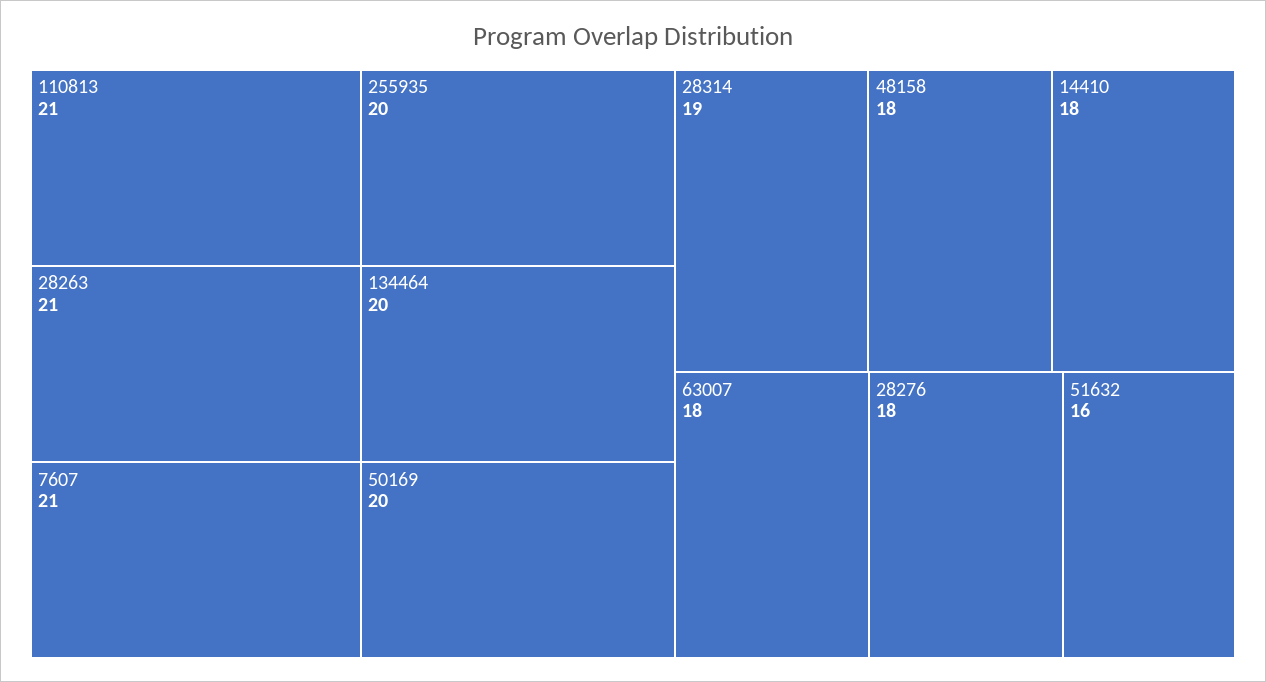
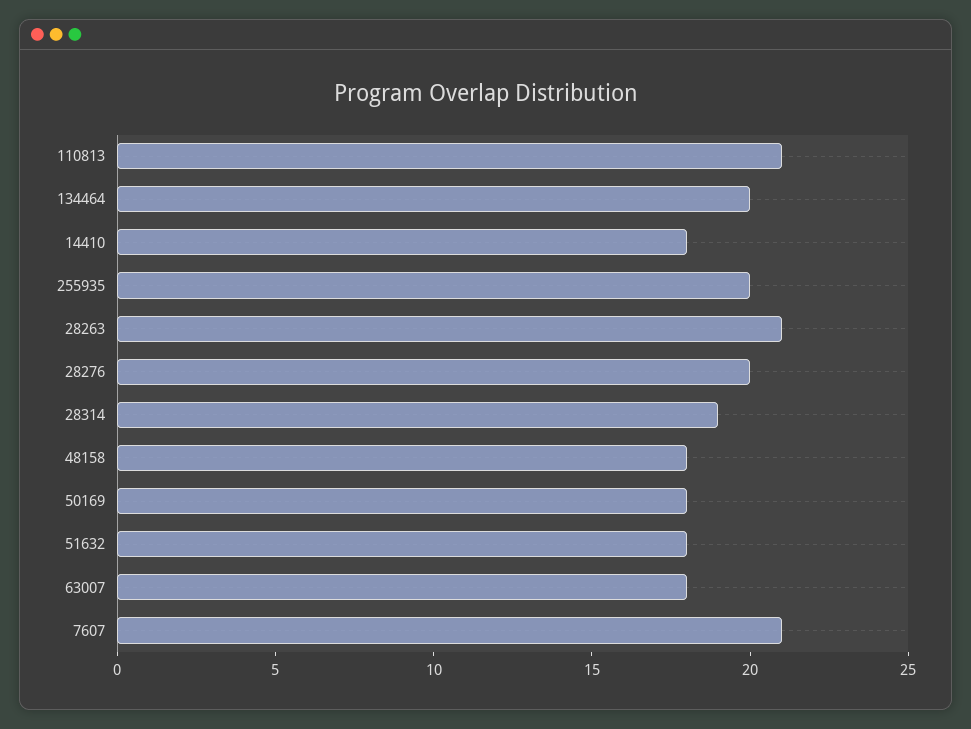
  {
    "110813": 21,
    "28263": 21,
    "7607": 21,
    "255935": 20,
    "134464": 20,
-   "50169": 20,
+   "50169": 18,
    "28314": 19,
    "48158": 18,
    "14410": 18,
    "63007": 18,
-   "28276": 18,
+   "28276": 20,
-   "51632": 16
+   "51632": 18
  }

